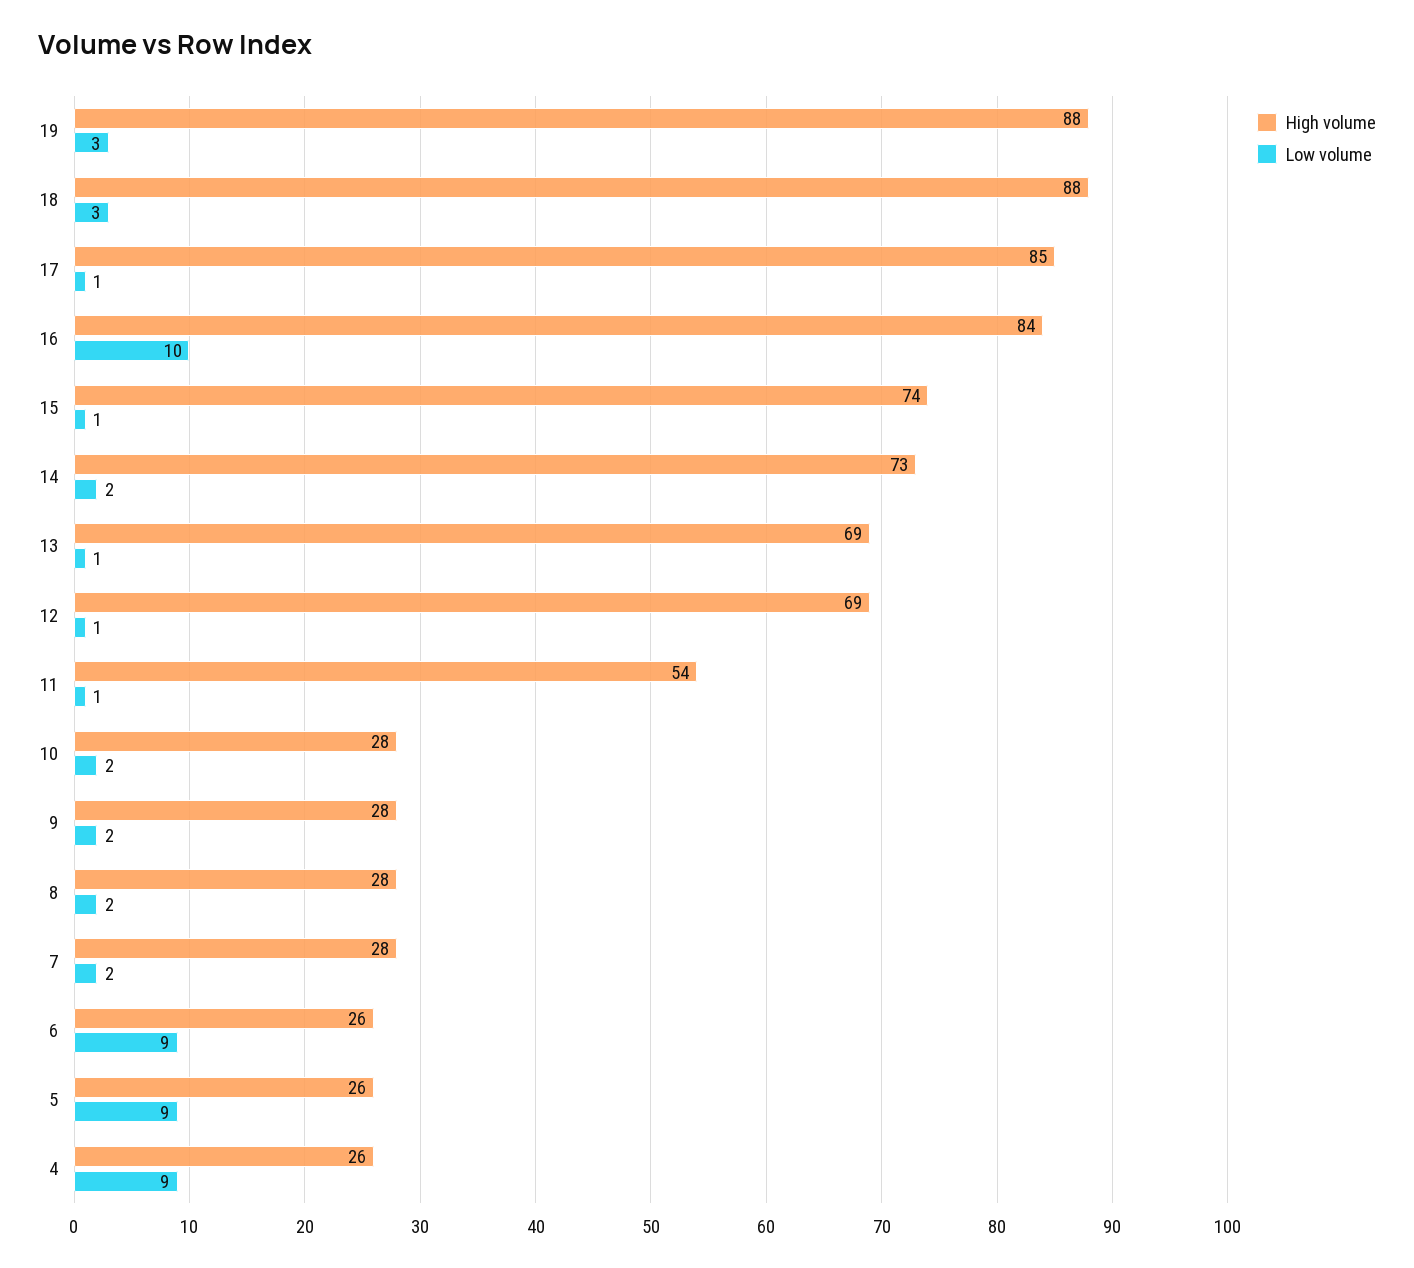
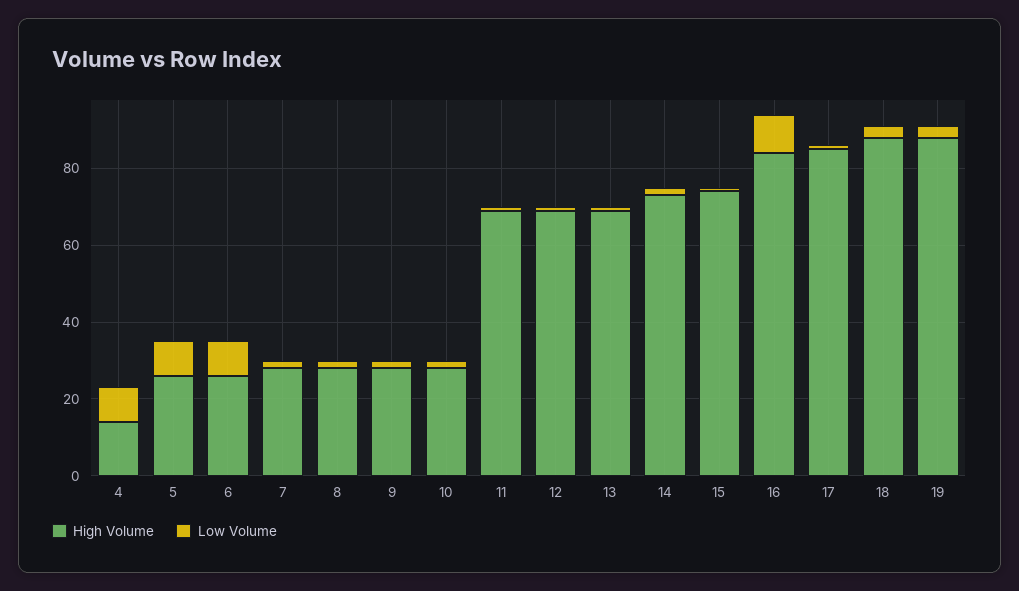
  {
    "High volume": {
      "19": 88,
      "18": 88,
      "17": 85,
      "16": 84,
      "15": 74,
      "14": 73,
      "13": 69,
      "12": 69,
-     "11": 54,
+     "11": 70,
      "10": 28,
      "9": 28,
      "8": 28,
      "7": 28,
      "6": 26,
      "5": 26,
-     "4": 26
+     "4": 15
    },
    "Low volume": {
      "19": 3,
      "18": 3,
      "17": 1,
      "16": 10,
      "15": 1,
      "14": 2,
      "13": 1,
      "12": 1,
      "11": 1,
      "10": 2,
      "9": 2,
      "8": 2,
      "7": 2,
      "6": 9,
      "5": 9,
      "4": 9
    }
  }

